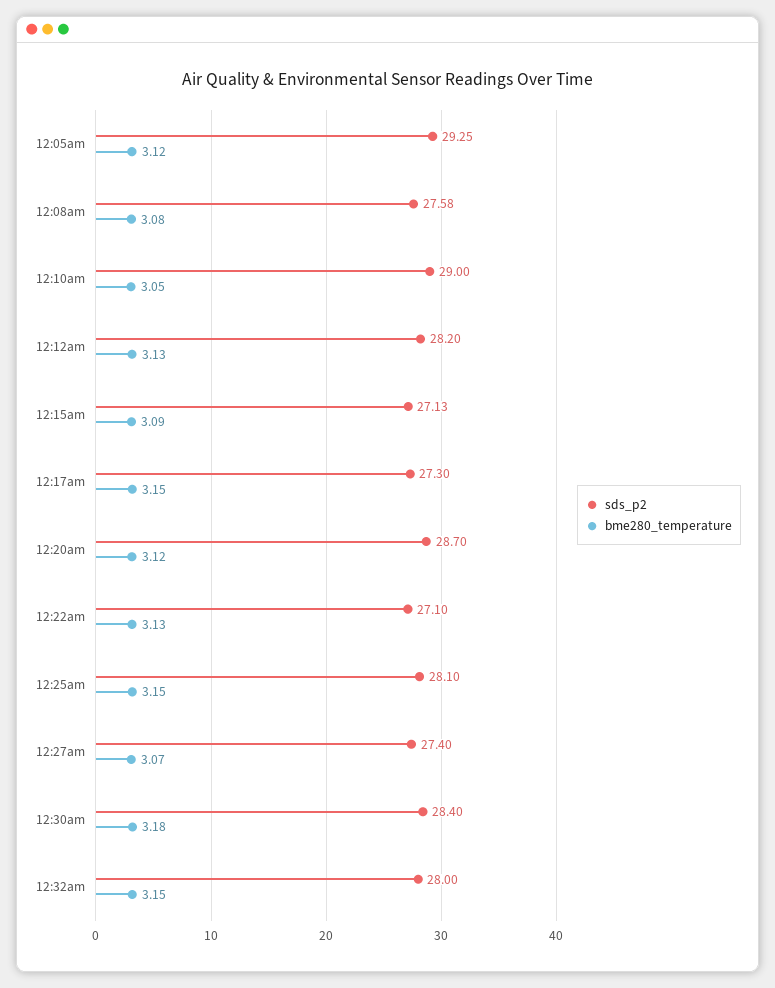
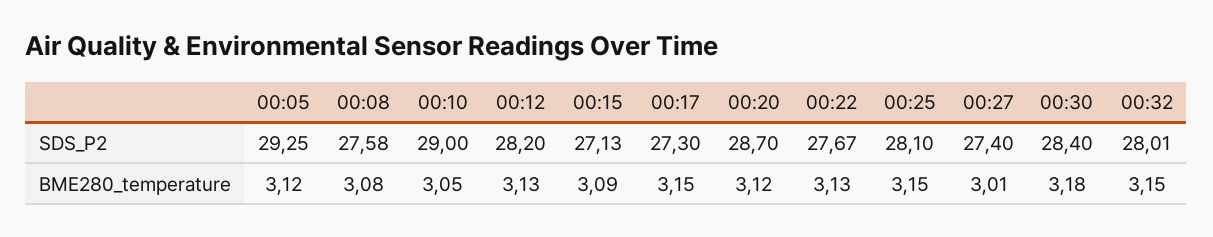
  {
    "sds_p2": {
      "12:05am": 29.25,
      "12:08am": 27.58,
      "12:10am": 29,
      "12:12am": 28.2,
      "12:15am": 27.13,
      "12:17am": 27.3,
      "12:20am": 28.7,
-     "12:22am": 27.1,
+     "12:22am": 27.67,
      "12:25am": 28.1,
      "12:27am": 27.4,
      "12:30am": 28.4,
-     "12:32am": 28
+     "12:32am": 28.01
    },
    "bme280_temperature": {
      "12:05am": 3.12,
      "12:08am": 3.08,
      "12:10am": 3.05,
      "12:12am": 3.13,
      "12:15am": 3.09,
      "12:17am": 3.15,
      "12:20am": 3.12,
      "12:22am": 3.13,
      "12:25am": 3.15,
-     "12:27am": 3.07,
+     "12:27am": 3.01,
      "12:30am": 3.18,
      "12:32am": 3.15
    }
  }

